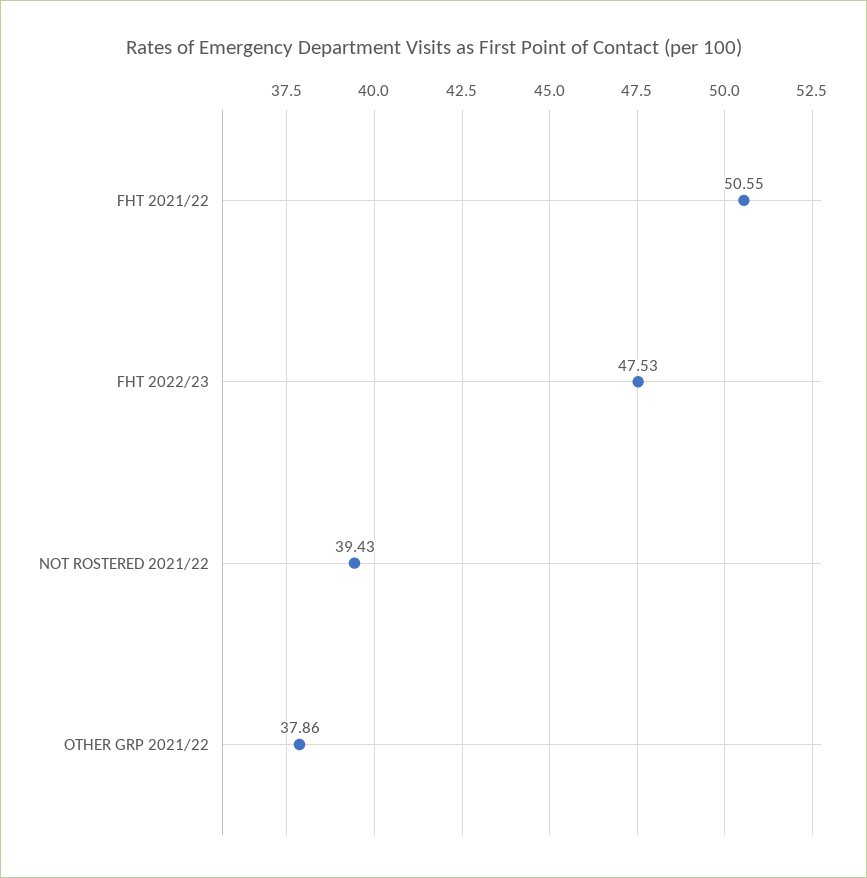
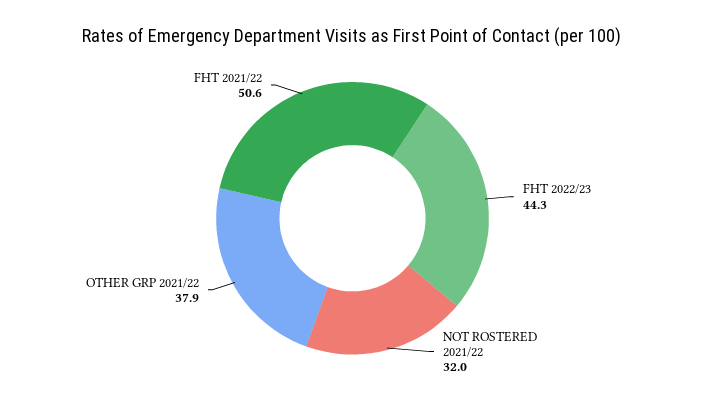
  {
    "FHT 2021/22": 50.55,
-   "FHT 2022/23": 47.53,
+   "FHT 2022/23": 44.3,
-   "NOT ROSTERED 2021/22": 39.43,
+   "NOT ROSTERED 2021/22": 32,
    "OTHER GRP 2021/22": 37.86
  }

